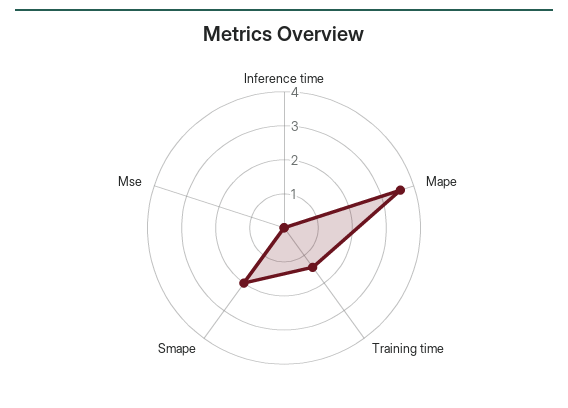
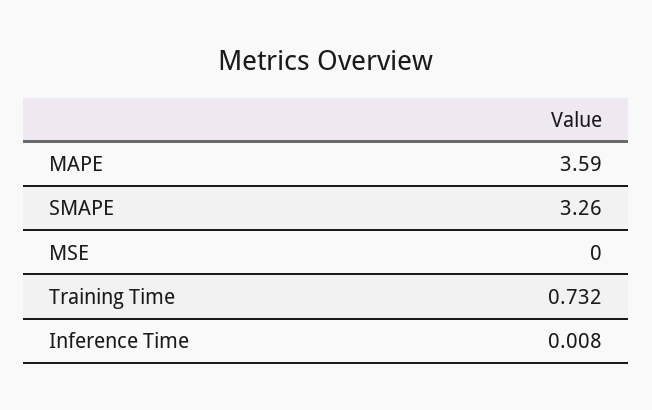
  {
    "Inference time": 0.008,
    "Mape": 3.59,
-   "Training time": 1.5,
+   "Training time": 0.732,
-   "Smape": 2,
+   "Smape": 3.26,
    "Mse": 0
  }

